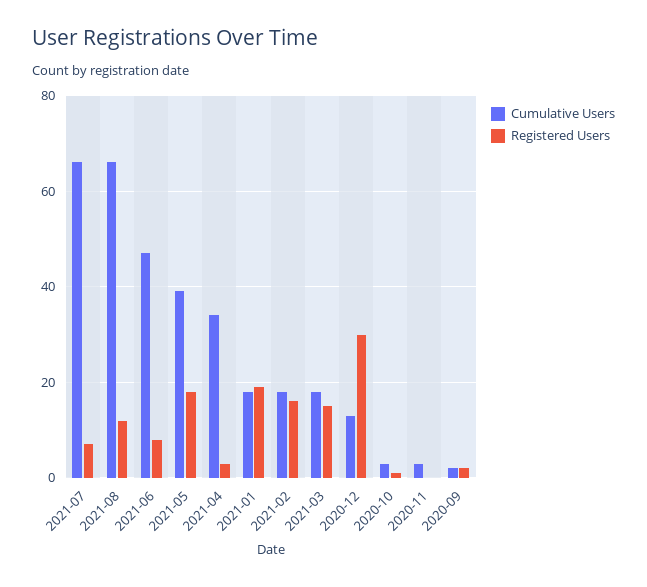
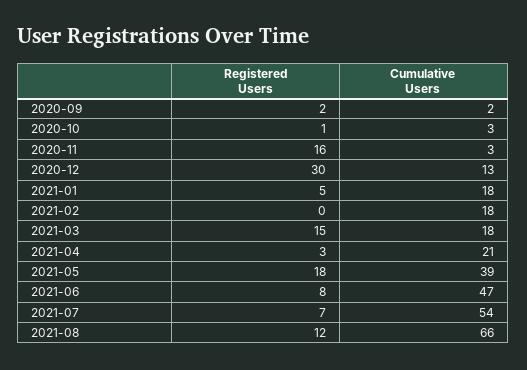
  {
    "Cumulative Users": {
-     "2021-07": 65,
+     "2021-07": 54,
      "2021-08": 66,
      "2021-06": 47,
      "2021-05": 39,
-     "2021-04": 35,
+     "2021-04": 21,
      "2021-01": 18,
      "2021-02": 18,
      "2021-03": 18,
      "2020-12": 13,
      "2020-10": 3,
      "2020-11": 3,
      "2020-09": 2
    },
    "Registered Users": {
      "2021-07": 7,
      "2021-08": 12,
      "2021-06": 8,
      "2021-05": 18,
      "2021-04": 3,
-     "2021-01": 20,
+     "2021-01": 5,
-     "2021-02": 15,
+     "2021-02": 0,
      "2021-03": 15,
      "2020-12": 30,
      "2020-10": 1,
-     "2020-11": 0,
+     "2020-11": 16,
      "2020-09": 2
    }
  }

